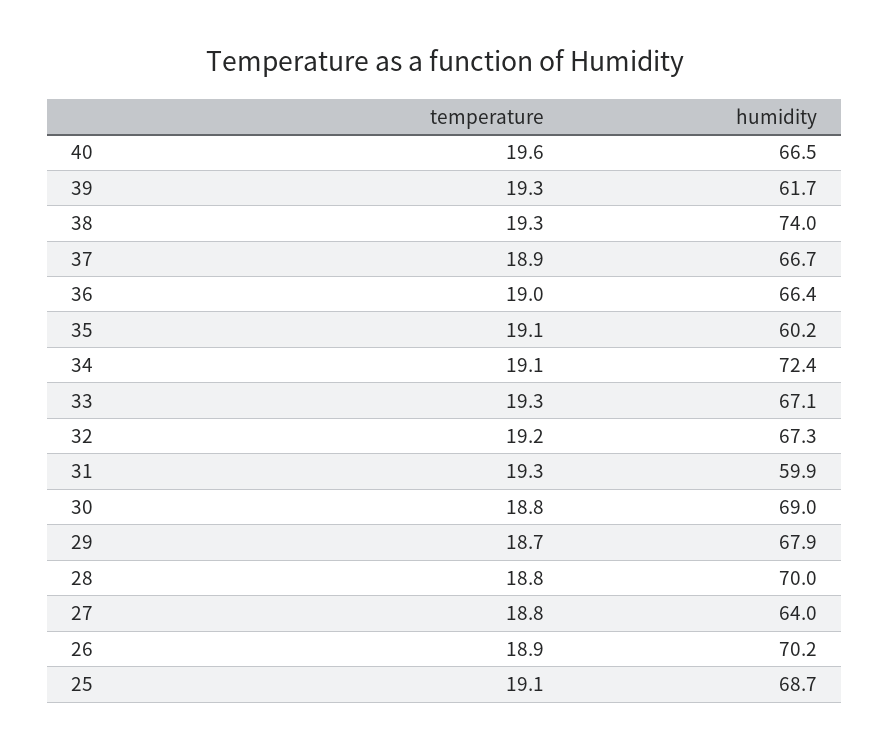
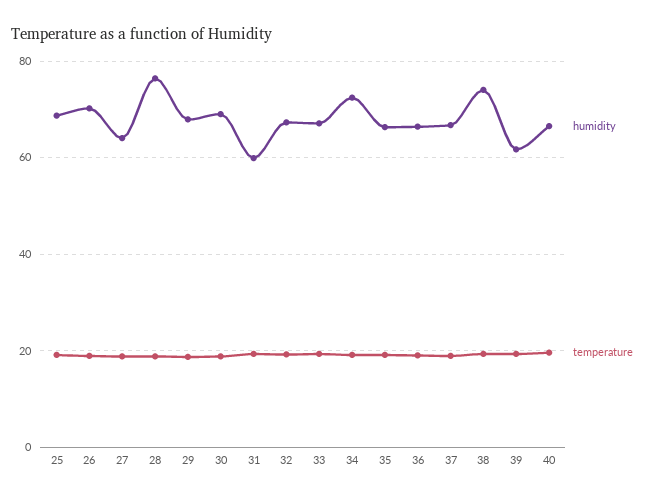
  {
    "temperature": {
      "40": 19.6,
      "39": 19.3,
      "38": 19.3,
      "37": 18.9,
      "36": 19,
      "35": 19.1,
      "34": 19.1,
      "33": 19.3,
      "32": 19.2,
      "31": 19.3,
      "30": 18.8,
      "29": 18.7,
      "28": 18.8,
      "27": 18.8,
      "26": 18.9,
      "25": 19.1
    },
    "humidity": {
      "40": 66.5,
      "39": 61.7,
      "38": 74,
      "37": 66.7,
      "36": 66.4,
-     "35": 60.2,
+     "35": 66,
      "34": 72.4,
      "33": 67.1,
      "32": 67.3,
      "31": 59.9,
      "30": 69,
      "29": 67.9,
-     "28": 70,
+     "28": 76,
      "27": 64,
      "26": 70.2,
      "25": 68.7
    }
  }

